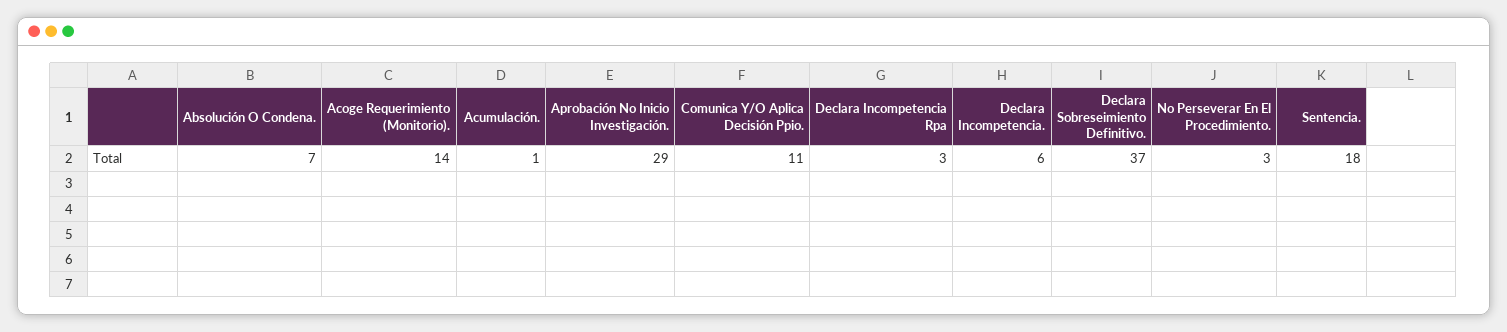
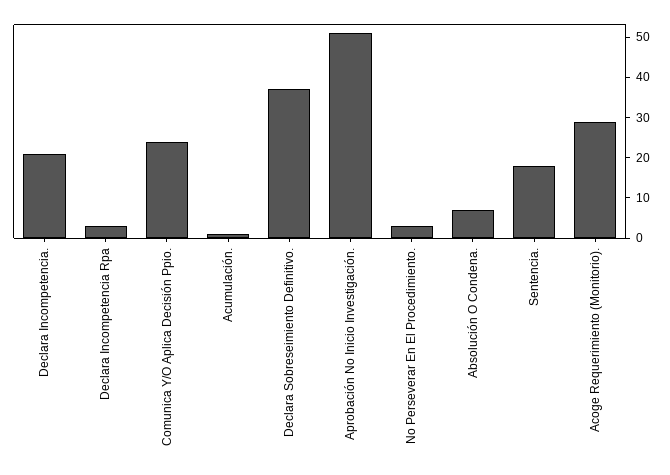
  {
    "Absolución O Condena.": 7,
-   "Acoge Requerimiento (Monitorio).": 14,
+   "Acoge Requerimiento (Monitorio).": 30,
    "Acumulación.": 1,
-   "Aprobación No Inicio Investigación.": 29,
+   "Aprobación No Inicio Investigación.": 50,
-   "Comunica Y/O Aplica Decisión Ppio.": 11,
+   "Comunica Y/O Aplica Decisión Ppio.": 25,
    "Declara Incompetencia Rpa": 3,
-   "Declara Incompetencia.": 6,
+   "Declara Incompetencia.": 20,
    "Declara Sobreseimiento Definitivo.": 37,
    "No Perseverar En El Procedimiento.": 3,
    "Sentencia.": 18
  }

